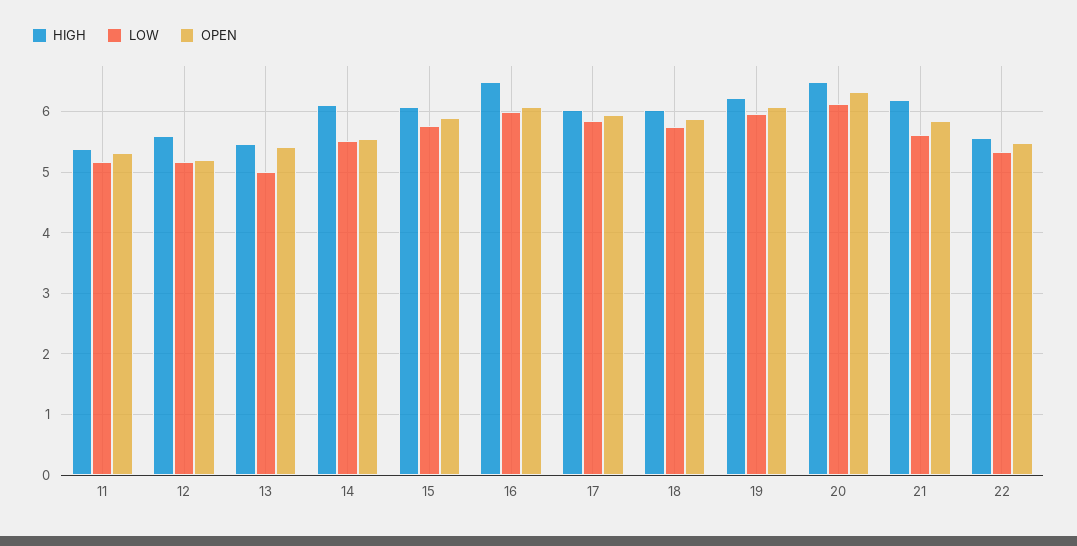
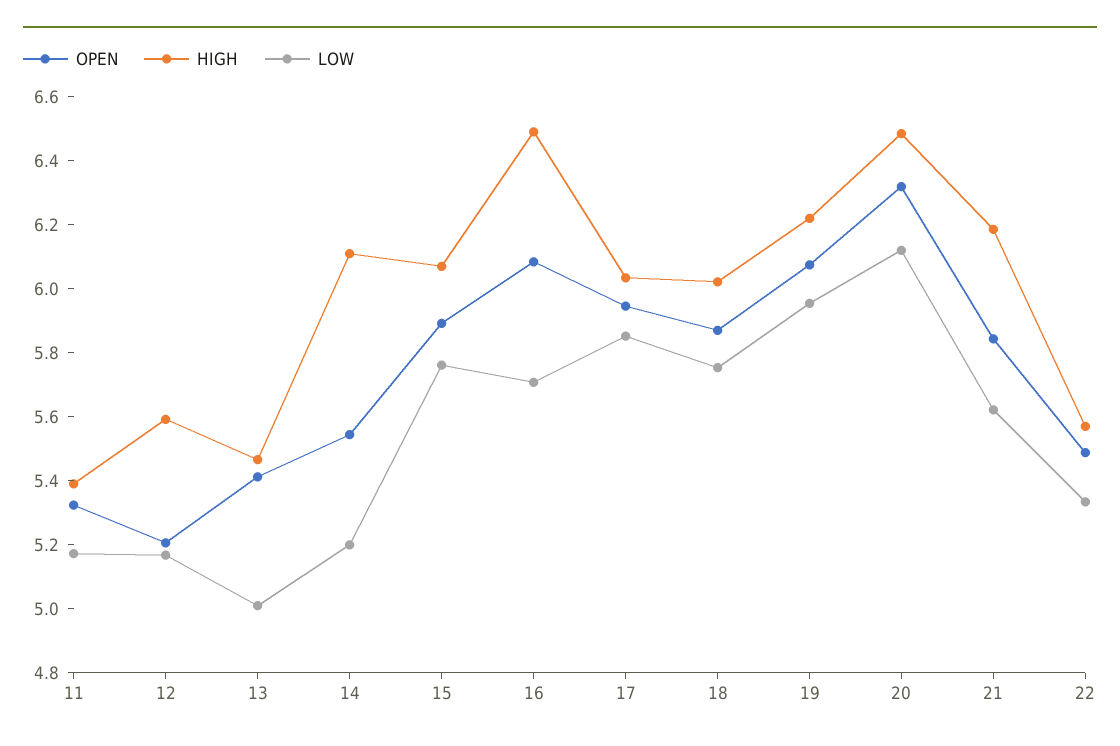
  {
    "HIGH": {
      "11": 5.4,
      "12": 5.6,
      "13": 5.45,
      "14": 6.1,
      "15": 6.05,
      "16": 6.5,
      "17": 6.05,
      "18": 6,
      "19": 6.2,
      "20": 6.5,
      "21": 6.2,
      "22": 5.55
    },
    "LOW": {
      "11": 5.15,
      "12": 5.15,
      "13": 5,
-     "14": 5.5,
+     "14": 5.2,
      "15": 5.75,
-     "16": 6,
+     "16": 5.7,
      "17": 5.85,
      "18": 5.75,
      "19": 5.95,
      "20": 6.1,
      "21": 5.6,
      "22": 5.35
    },
    "OPEN": {
      "11": 5.3,
      "12": 5.2,
      "13": 5.4,
      "14": 5.55,
      "15": 5.9,
      "16": 6.1,
      "17": 5.95,
      "18": 5.85,
      "19": 6.1,
      "20": 6.3,
      "21": 5.85,
      "22": 5.5
    }
  }

